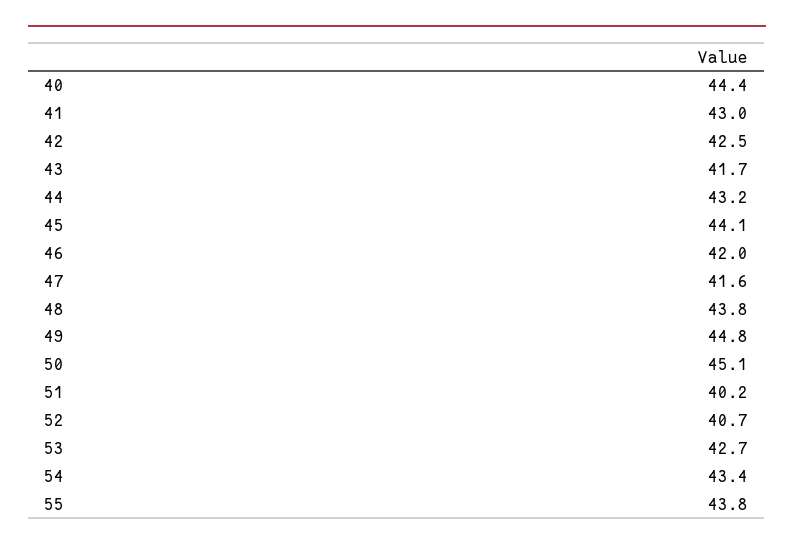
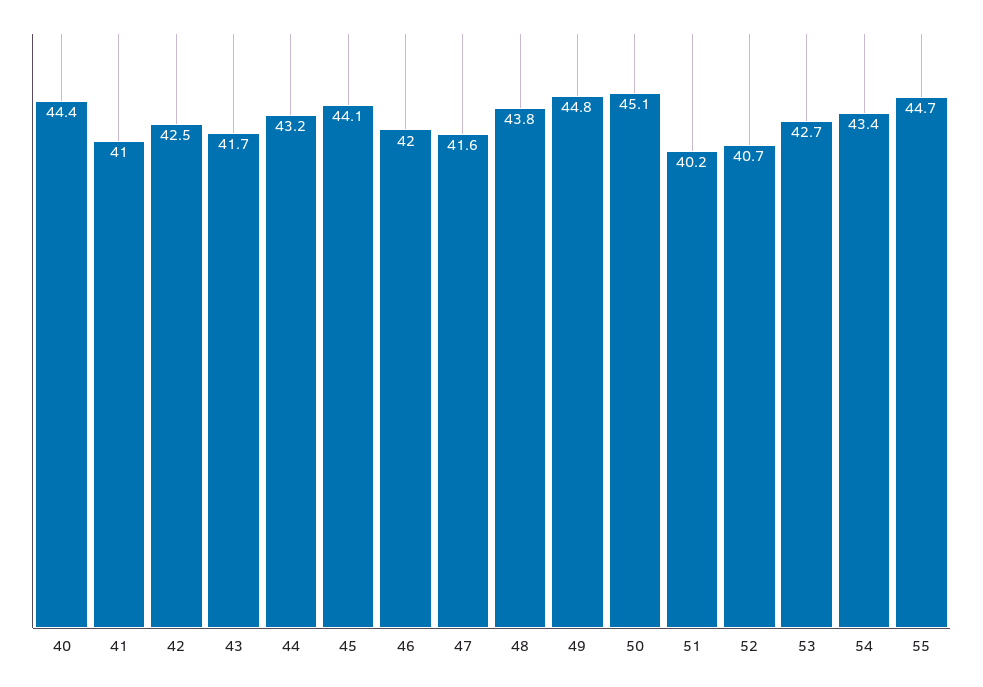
  {
    "40": 44.4,
-   "41": 43,
+   "41": 41,
    "42": 42.5,
    "43": 41.7,
    "44": 43.2,
    "45": 44.1,
    "46": 42,
    "47": 41.6,
    "48": 43.8,
    "49": 44.8,
    "50": 45.1,
    "51": 40.2,
    "52": 40.7,
    "53": 42.7,
    "54": 43.4,
-   "55": 43.8
+   "55": 44.7
  }

